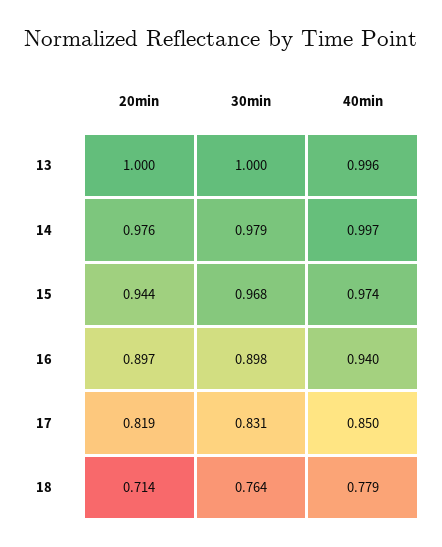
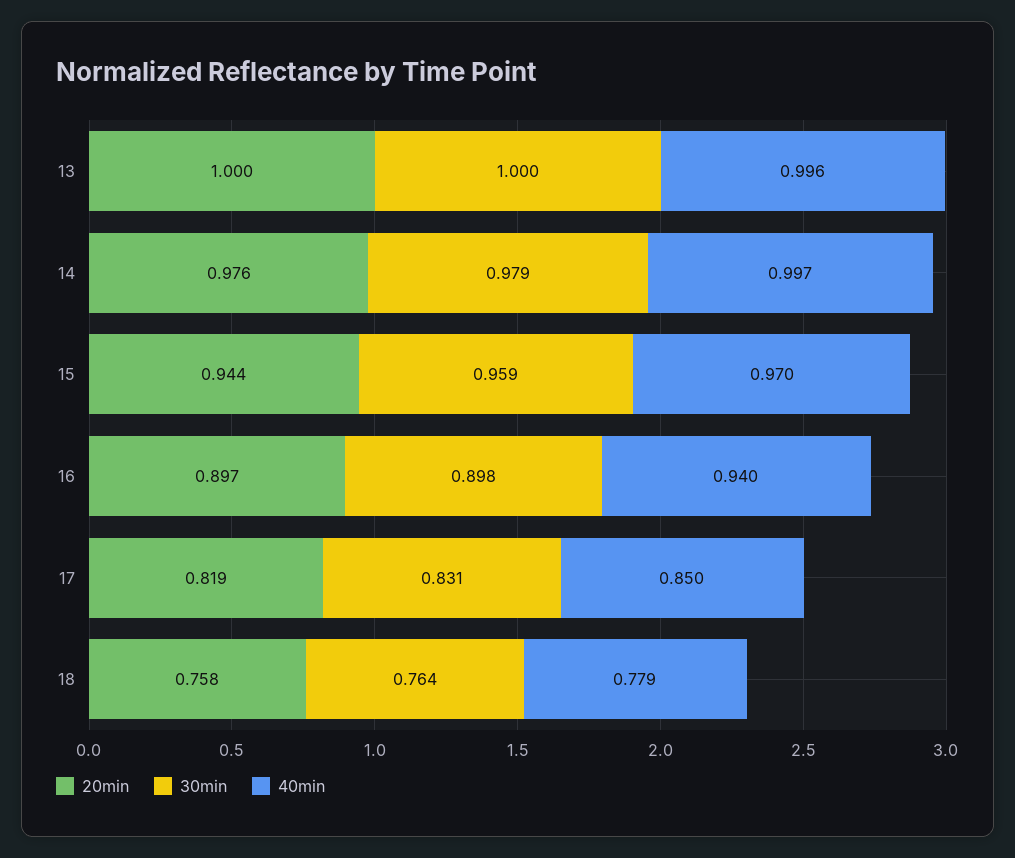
  {
    "20min": {
      "13": 1,
      "14": 0.976,
      "15": 0.944,
      "16": 0.897,
      "17": 0.819,
-     "18": 0.714
+     "18": 0.758
    },
    "30min": {
      "13": 1,
      "14": 0.979,
-     "15": 0.968,
+     "15": 0.959,
      "16": 0.898,
      "17": 0.831,
      "18": 0.764
    },
    "40min": {
      "13": 0.996,
      "14": 0.997,
-     "15": 0.974,
+     "15": 0.97,
      "16": 0.94,
      "17": 0.85,
      "18": 0.779
    }
  }

